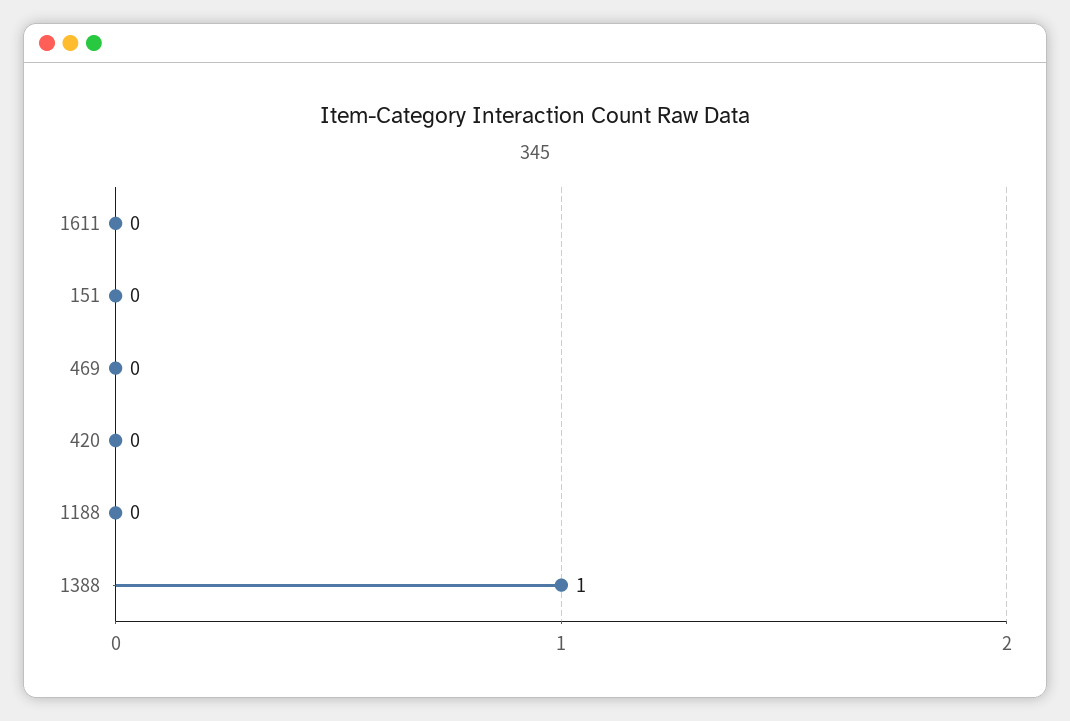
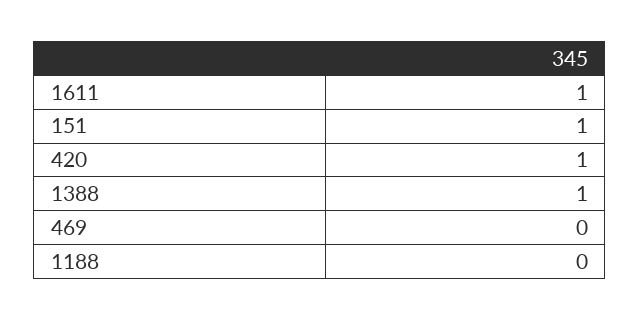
  {
-   "1611": 0,
+   "1611": 1,
-   "151": 0,
+   "151": 1,
    "469": 0,
-   "420": 0,
+   "420": 1,
    "1188": 0,
    "1388": 1
  }

